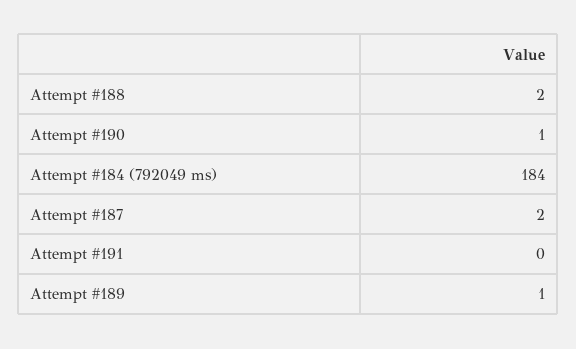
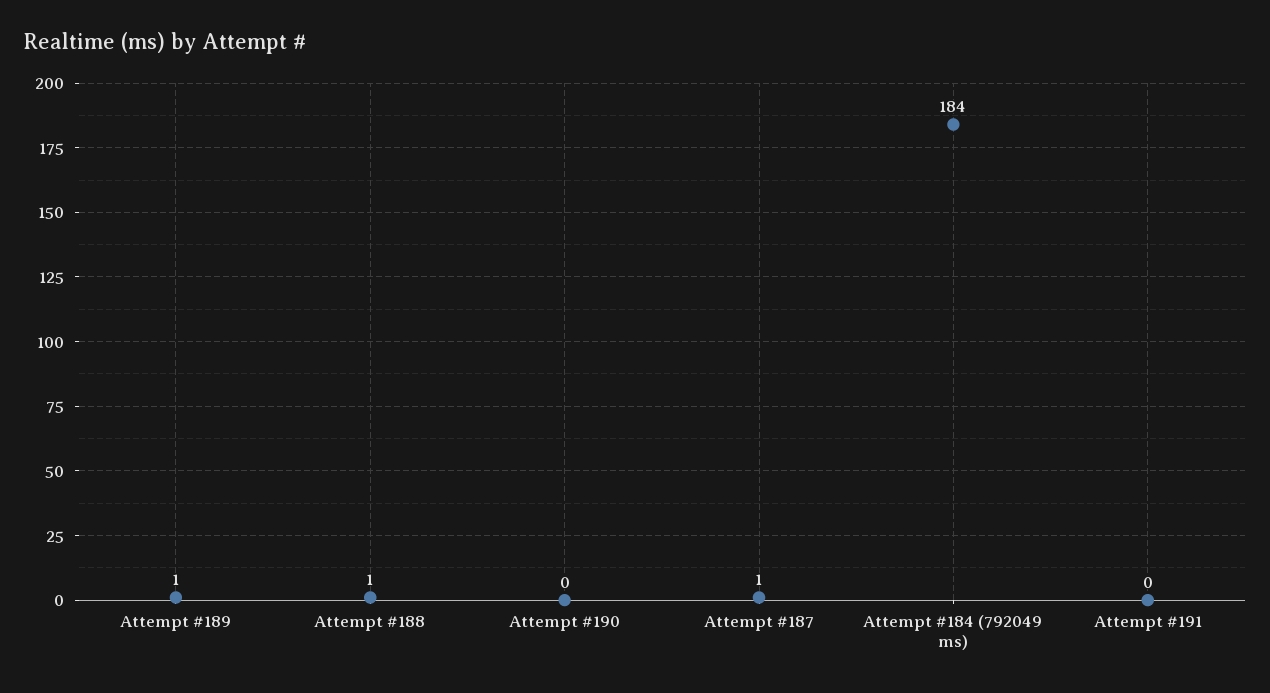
  {
-   "Attempt #188": 2,
+   "Attempt #188": 1,
-   "Attempt #190": 1,
+   "Attempt #190": 0,
    "Attempt #184 (792049 ms)": 184,
-   "Attempt #187": 2,
+   "Attempt #187": 1,
    "Attempt #191": 0,
    "Attempt #189": 1
  }

